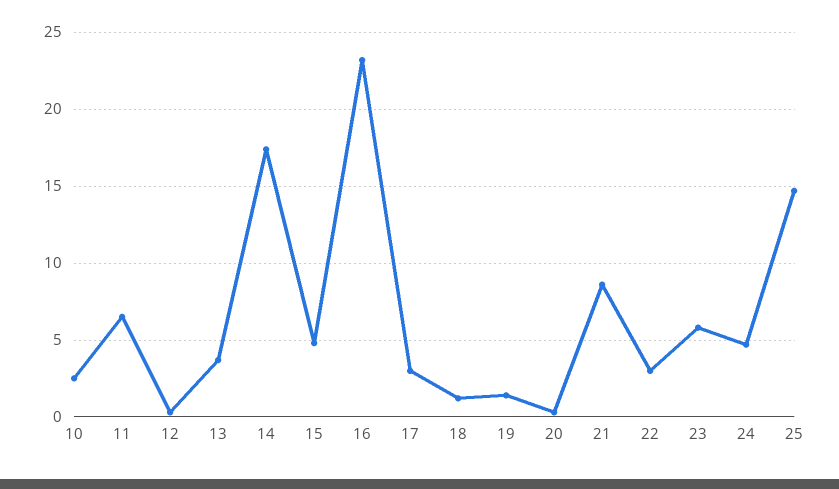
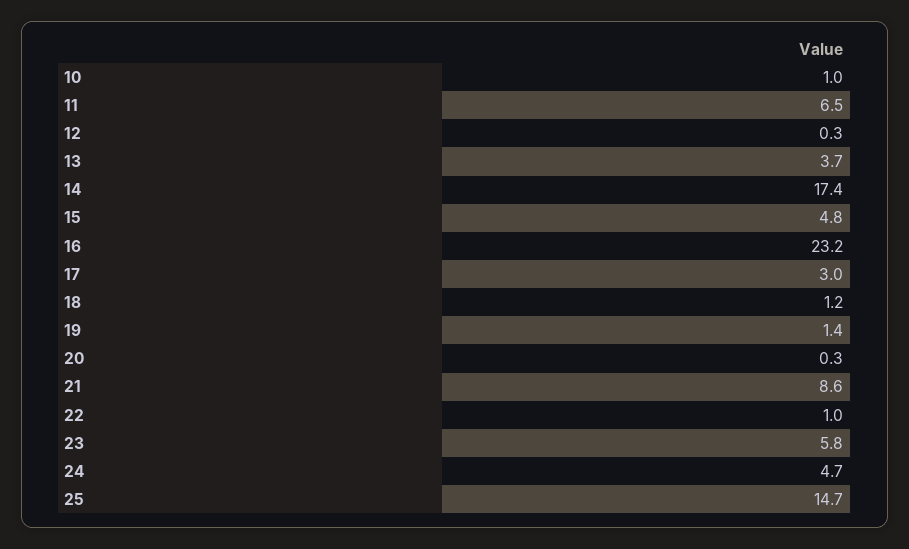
  {
-   "10": 2.5,
+   "10": 1,
    "11": 6.5,
    "12": 0.3,
    "13": 3.7,
    "14": 17.4,
    "15": 4.8,
    "16": 23.2,
    "17": 3,
    "18": 1.2,
    "19": 1.4,
    "20": 0.3,
    "21": 8.6,
-   "22": 3,
+   "22": 1,
    "23": 5.8,
    "24": 4.7,
    "25": 14.7
  }

